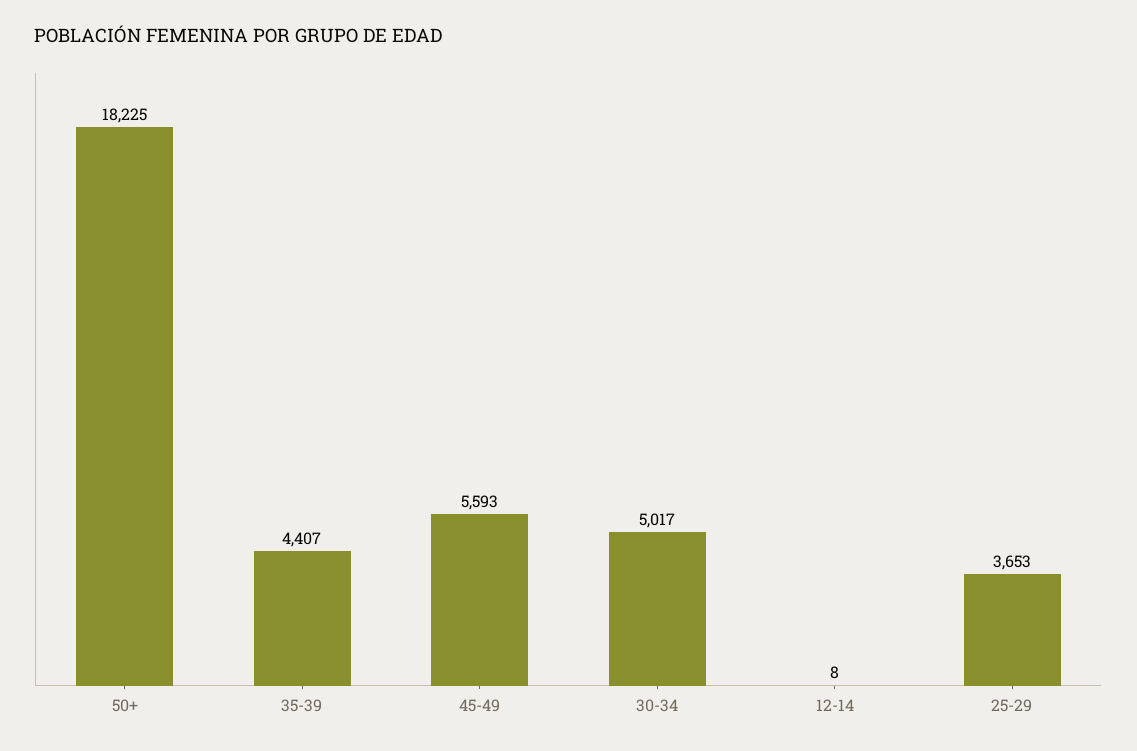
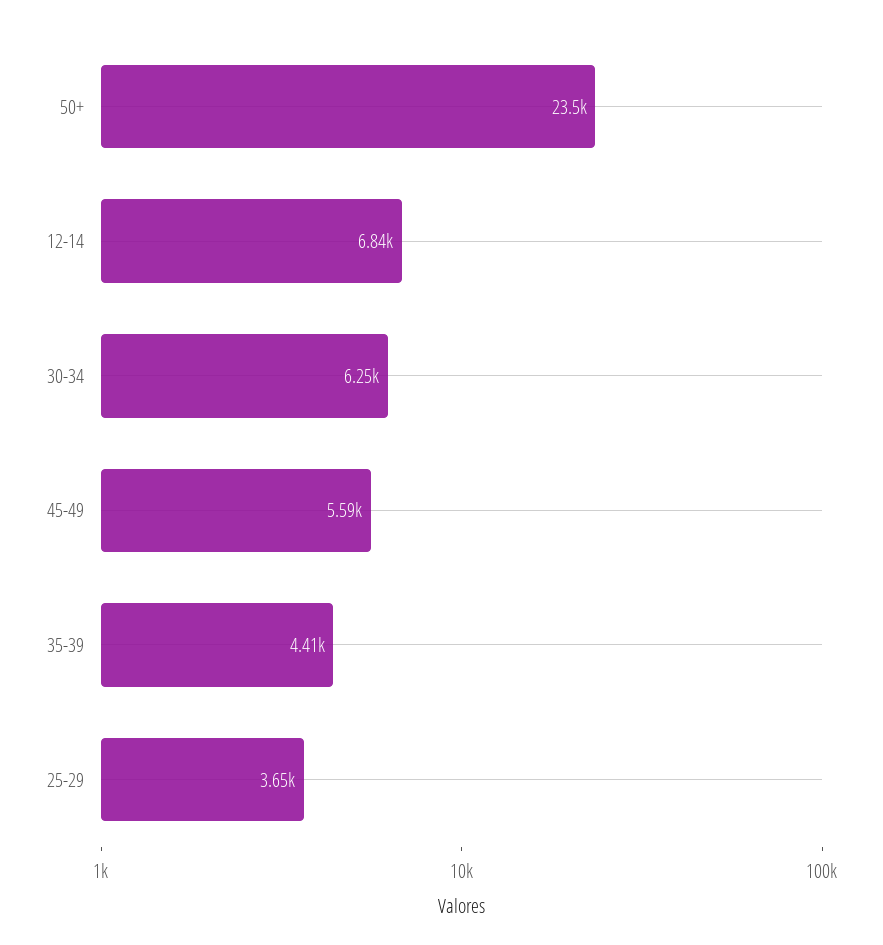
  {
-   "50+": 18225,
+   "50+": 23500,
    "35-39": 4407,
    "45-49": 5593,
-   "30-34": 5017,
+   "30-34": 6250,
-   "12-14": 8,
+   "12-14": 6840,
    "25-29": 3653
  }

